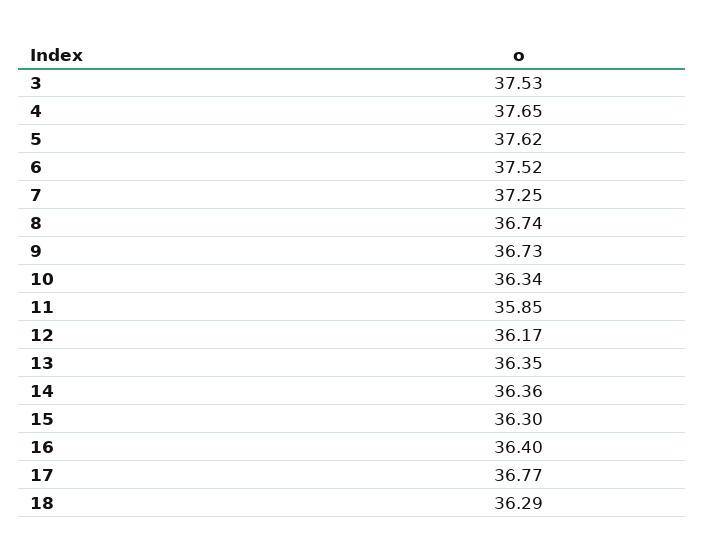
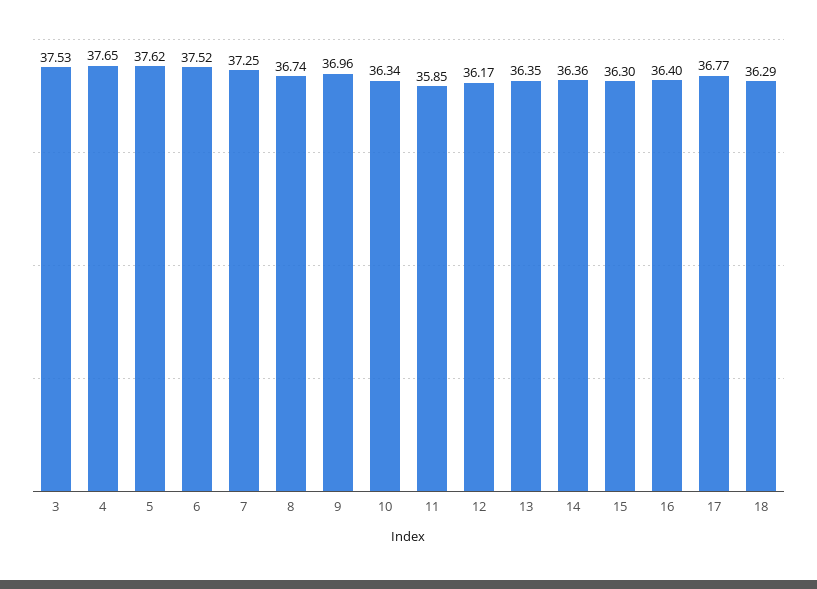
  {
    "3": 37.53,
    "4": 37.65,
    "5": 37.62,
    "6": 37.52,
    "7": 37.25,
    "8": 36.74,
-   "9": 36.73,
+   "9": 36.96,
    "10": 36.34,
    "11": 35.85,
    "12": 36.17,
    "13": 36.35,
    "14": 36.36,
    "15": 36.3,
    "16": 36.4,
    "17": 36.77,
    "18": 36.29
  }

